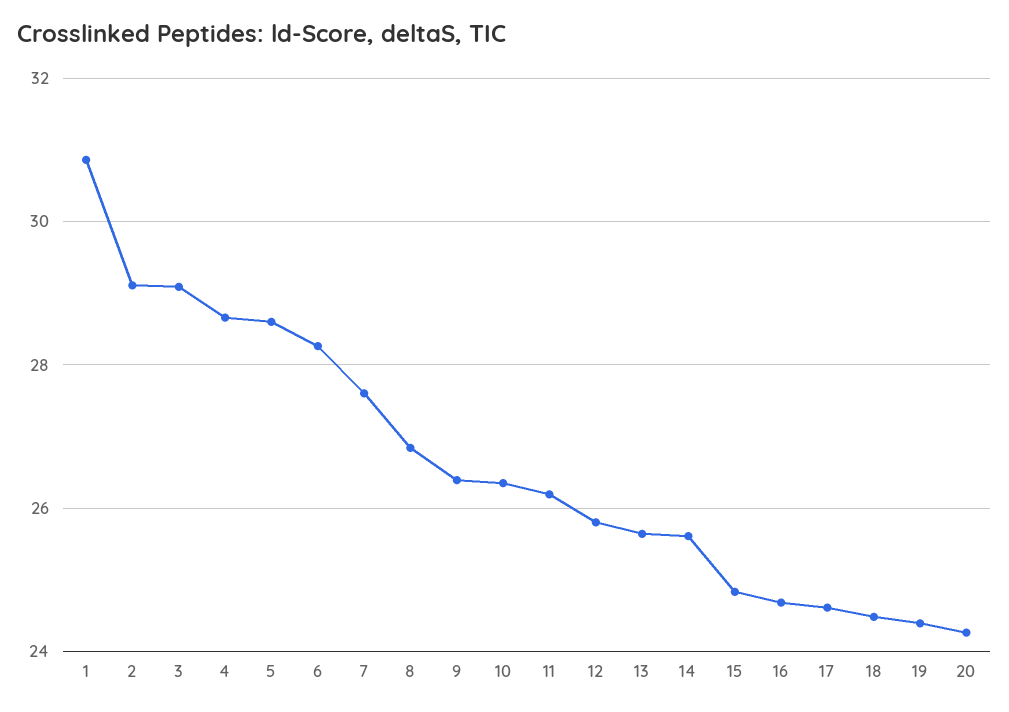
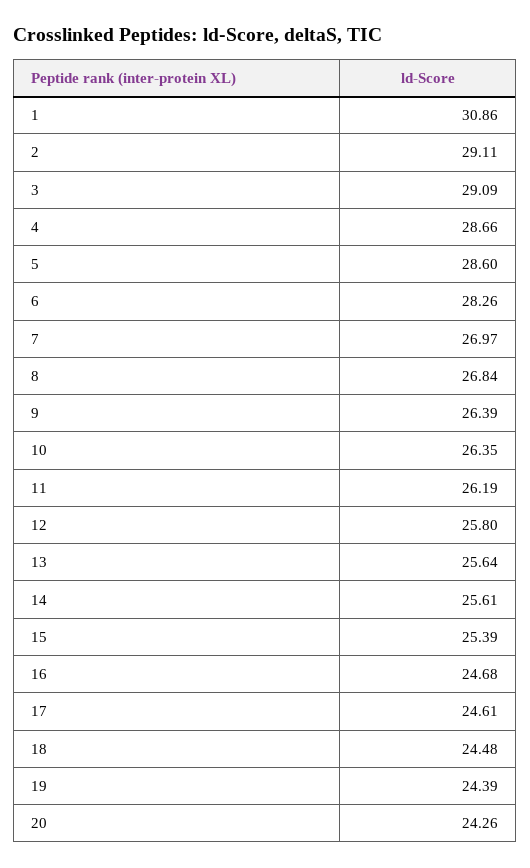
  {
    "1": 30.86,
    "2": 29.11,
    "3": 29.09,
    "4": 28.66,
    "5": 28.6,
    "6": 28.26,
-   "7": 27.6,
+   "7": 26.97,
    "8": 26.84,
    "9": 26.39,
    "10": 26.35,
    "11": 26.19,
    "12": 25.8,
    "13": 25.64,
    "14": 25.61,
-   "15": 24.8,
+   "15": 25.39,
    "16": 24.68,
    "17": 24.61,
    "18": 24.48,
    "19": 24.39,
    "20": 24.26
  }

